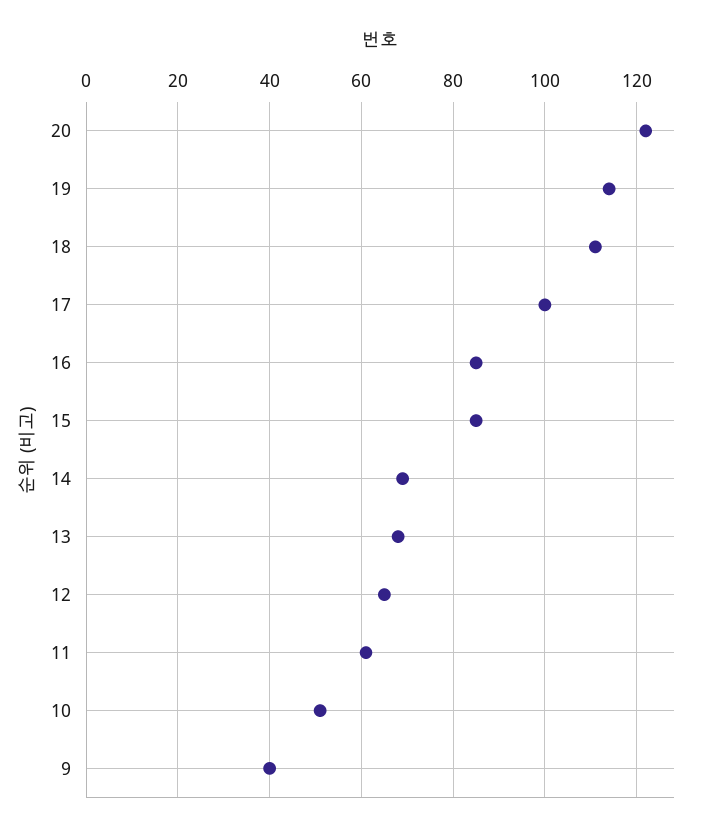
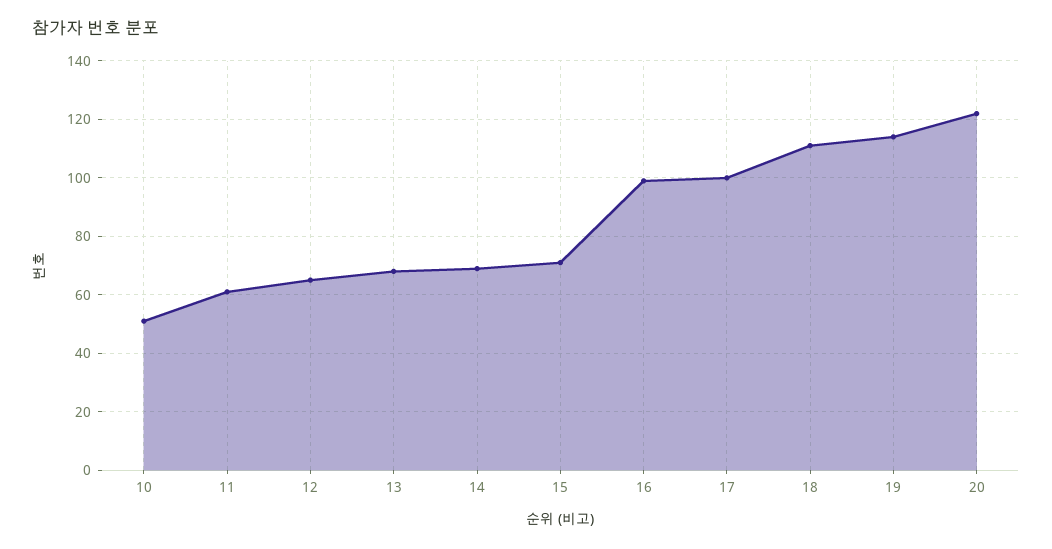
  {
    "20": 120,
    "19": 115,
    "18": 110,
    "17": 100,
-   "16": 85,
+   "16": 100,
-   "15": 85,
+   "15": 70,
    "14": 70,
    "13": 70,
    "12": 65,
    "11": 60,
-   "10": 50,
+   "10": 50
-   "9": 40
  }

